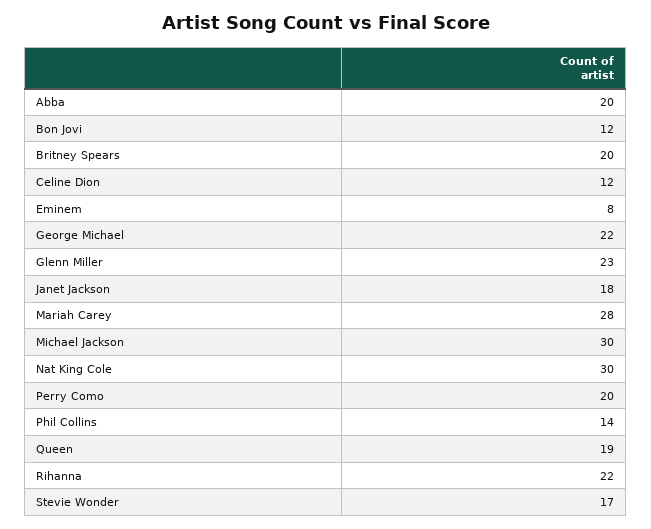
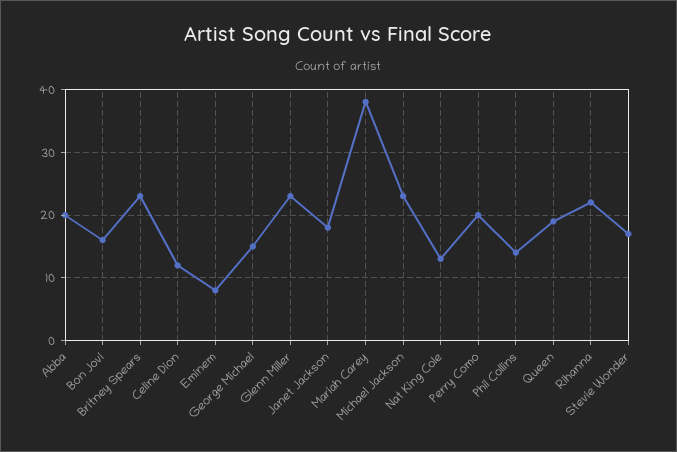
  {
    "Abba": 20,
-   "Bon Jovi": 12,
+   "Bon Jovi": 16,
-   "Britney Spears": 20,
+   "Britney Spears": 23,
    "Celine Dion": 12,
    "Eminem": 8,
-   "George Michael": 22,
+   "George Michael": 15,
    "Glenn Miller": 23,
    "Janet Jackson": 18,
-   "Mariah Carey": 28,
+   "Mariah Carey": 38,
-   "Michael Jackson": 30,
+   "Michael Jackson": 23,
-   "Nat King Cole": 30,
+   "Nat King Cole": 13,
    "Perry Como": 20,
    "Phil Collins": 14,
    "Queen": 19,
    "Rihanna": 22,
    "Stevie Wonder": 17
  }

